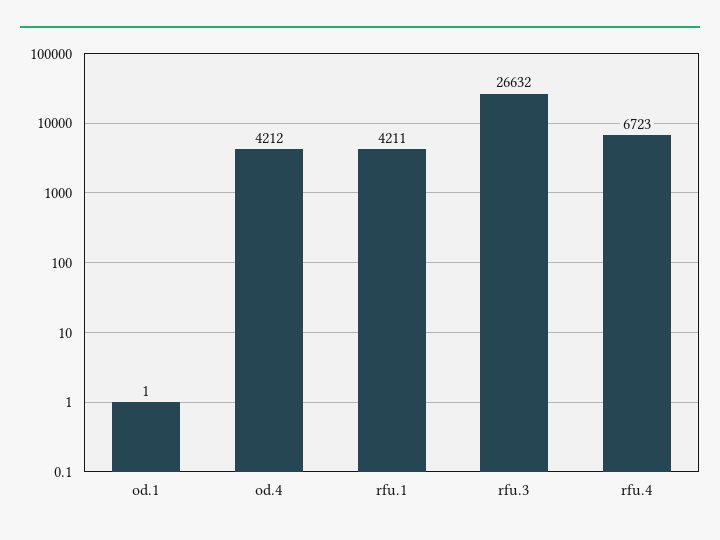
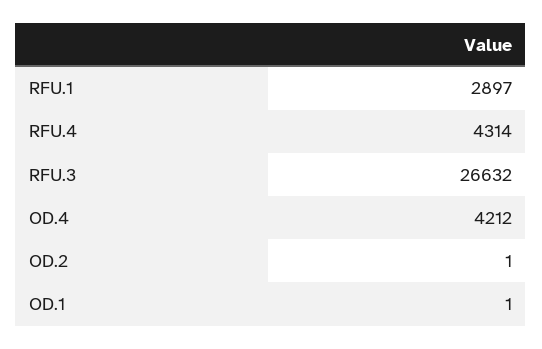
  {
    "od.1": 1,
    "od.4": 4212,
-   "rfu.1": 4211,
+   "rfu.1": 2897,
    "rfu.3": 26632,
-   "rfu.4": 6723
+   "rfu.4": 4314,
+   "OD.2": 1
  }

